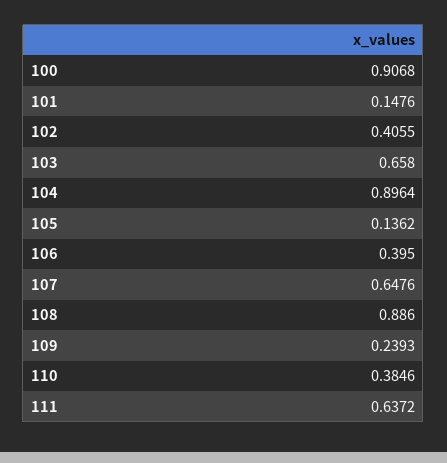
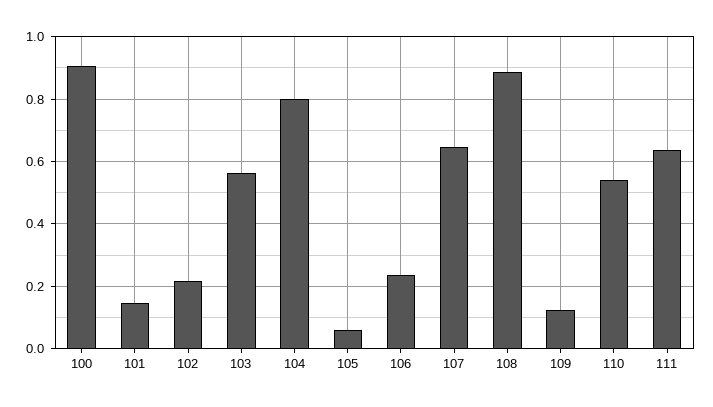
  {
    "100": 0.9068,
    "101": 0.1476,
-   "102": 0.4055,
+   "102": 0.22,
-   "103": 0.658,
+   "103": 0.56,
-   "104": 0.8964,
+   "104": 0.8,
-   "105": 0.1362,
+   "105": 0.06,
-   "106": 0.395,
+   "106": 0.24,
    "107": 0.6476,
    "108": 0.886,
-   "109": 0.2393,
+   "109": 0.12,
-   "110": 0.3846,
+   "110": 0.54,
    "111": 0.6372
  }

